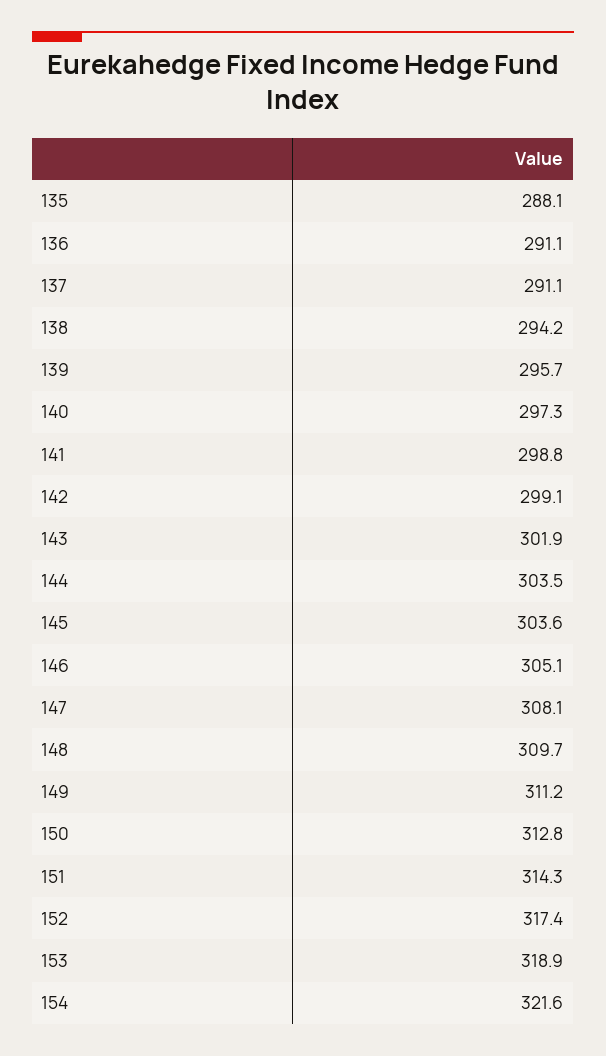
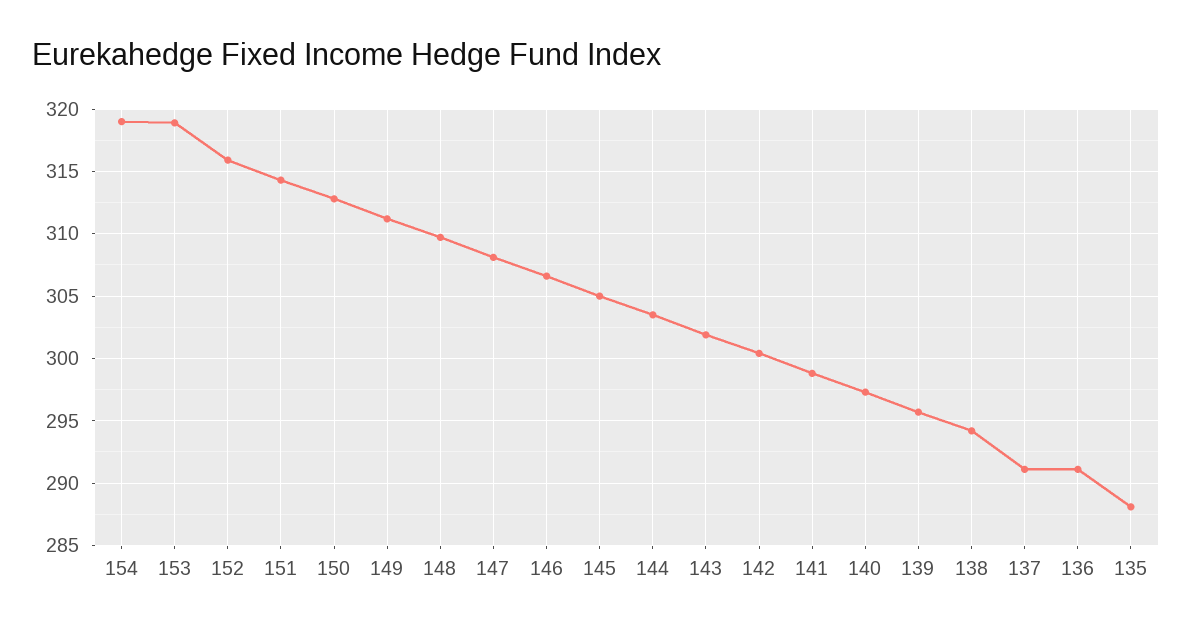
  {
    "135": 288.1,
    "136": 291.1,
    "137": 291.1,
    "138": 294.2,
    "139": 295.7,
    "140": 297.3,
    "141": 298.8,
-   "142": 299.1,
+   "142": 300.5,
    "143": 301.9,
    "144": 303.5,
-   "145": 303.6,
+   "145": 305,
-   "146": 305.1,
+   "146": 306.5,
    "147": 308.1,
    "148": 309.7,
    "149": 311.2,
    "150": 312.8,
    "151": 314.3,
-   "152": 317.4,
+   "152": 316,
    "153": 318.9,
-   "154": 321.6
+   "154": 319
  }

